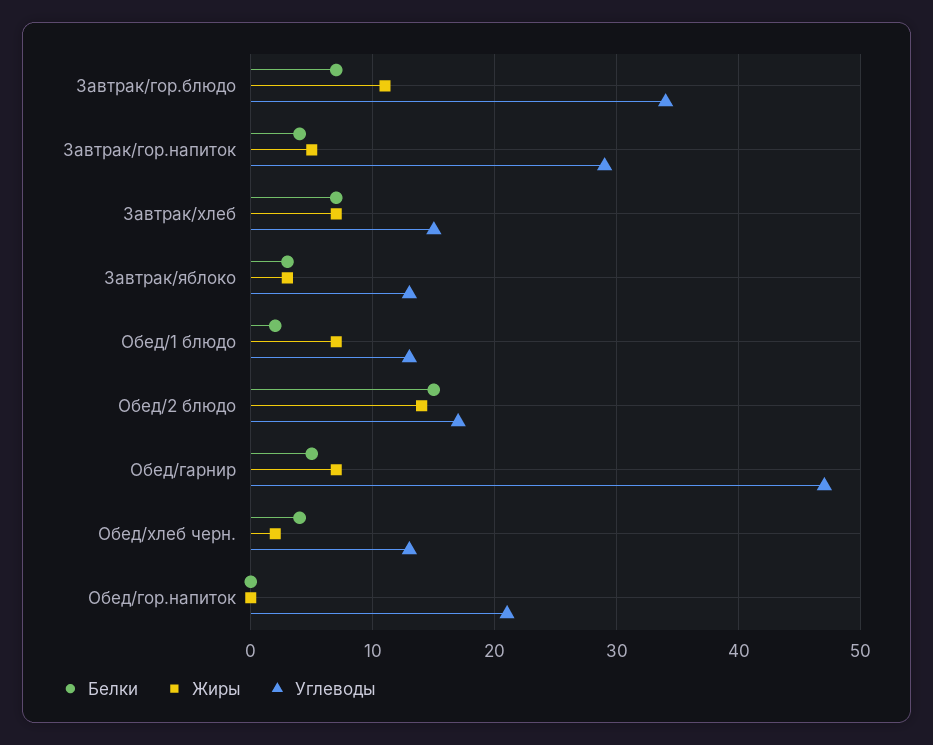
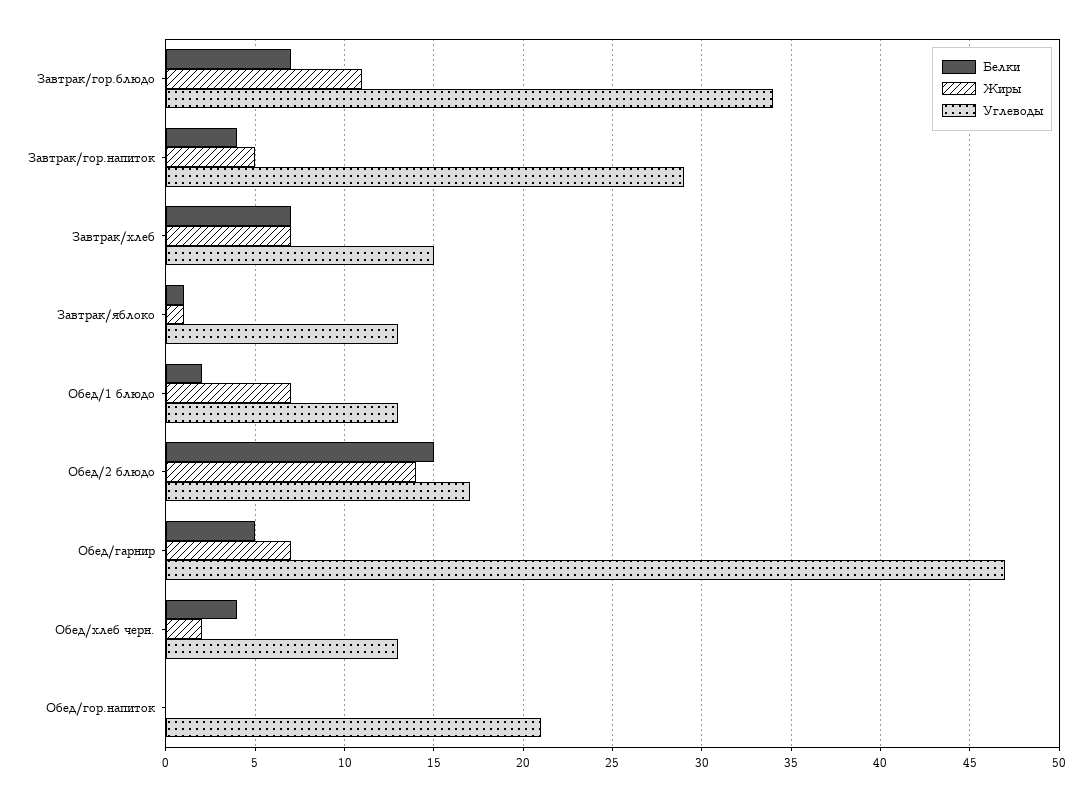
  {
    "Белки": {
      "Завтрак/гор.блюдо": 7,
      "Завтрак/гор.напиток": 4,
      "Завтрак/хлеб": 7,
-     "Завтрак/яблоко": 3,
+     "Завтрак/яблоко": 1,
      "Обед/1 блюдо": 2,
      "Обед/2 блюдо": 15,
      "Обед/гарнир": 5,
      "Обед/хлеб черн.": 4,
      "Обед/гор.напиток": 0
    },
    "Жиры": {
      "Завтрак/гор.блюдо": 11,
      "Завтрак/гор.напиток": 5,
      "Завтрак/хлеб": 7,
-     "Завтрак/яблоко": 3,
+     "Завтрак/яблоко": 1,
      "Обед/1 блюдо": 7,
      "Обед/2 блюдо": 14,
      "Обед/гарнир": 7,
      "Обед/хлеб черн.": 2,
      "Обед/гор.напиток": 0
    },
    "Углеводы": {
      "Завтрак/гор.блюдо": 34,
      "Завтрак/гор.напиток": 29,
      "Завтрак/хлеб": 15,
      "Завтрак/яблоко": 13,
      "Обед/1 блюдо": 13,
      "Обед/2 блюдо": 17,
      "Обед/гарнир": 47,
      "Обед/хлеб черн.": 13,
      "Обед/гор.напиток": 21
    }
  }

